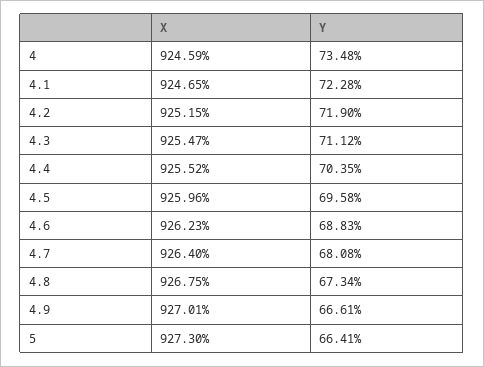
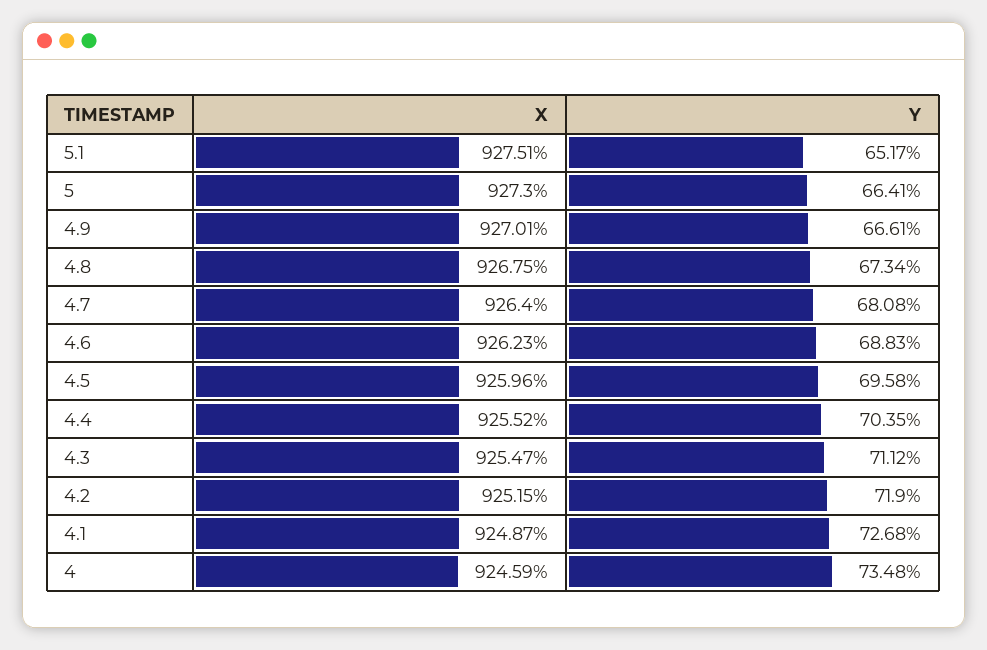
  {
    "X": {
      "4": 924.59,
-     "4.1": 924.65,
+     "4.1": 924.87,
      "4.2": 925.15,
      "4.3": 925.47,
      "4.4": 925.52,
      "4.5": 925.96,
      "4.6": 926.23,
      "4.7": 926.4,
      "4.8": 926.75,
      "4.9": 927.01,
-     "5": 927.3
+     "5": 927.3,
+     "5.1": 927.51
    },
    "Y": {
      "4": 73.48,
-     "4.1": 72.28,
+     "4.1": 72.68,
      "4.2": 71.9,
      "4.3": 71.12,
      "4.4": 70.35,
      "4.5": 69.58,
      "4.6": 68.83,
      "4.7": 68.08,
      "4.8": 67.34,
      "4.9": 66.61,
-     "5": 66.41
+     "5": 66.41,
+     "5.1": 65.17
    }
  }

